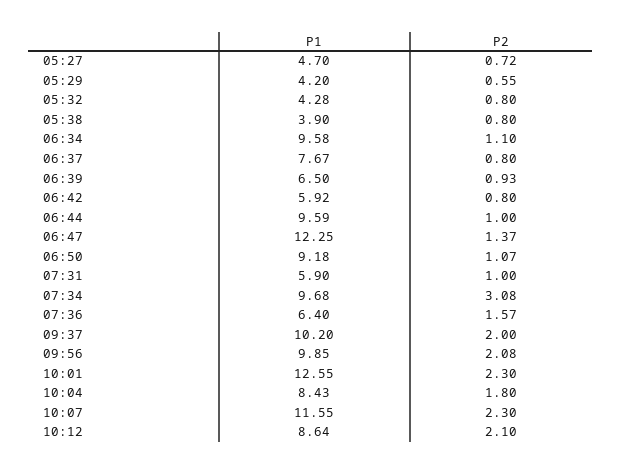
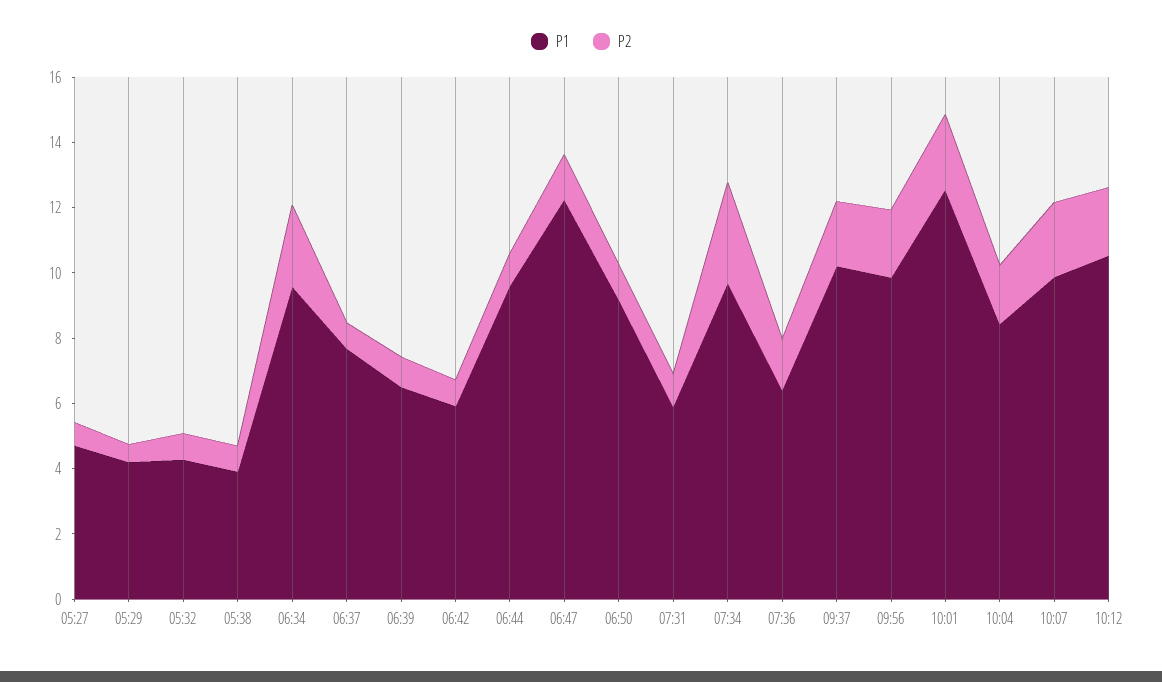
  {
    "P1": {
      "05:27": 4.7,
      "05:29": 4.2,
      "05:32": 4.28,
      "05:38": 3.9,
      "06:34": 9.58,
      "06:37": 7.67,
      "06:39": 6.5,
      "06:42": 5.92,
      "06:44": 9.59,
      "06:47": 12.25,
      "06:50": 9.18,
      "07:31": 5.9,
      "07:34": 9.68,
      "07:36": 6.4,
      "09:37": 10.2,
      "09:56": 9.85,
      "10:01": 12.55,
      "10:04": 8.43,
-     "10:07": 11.55,
+     "10:07": 10,
-     "10:12": 8.64
+     "10:12": 10.5
    },
    "P2": {
      "05:27": 0.72,
      "05:29": 0.55,
      "05:32": 0.8,
      "05:38": 0.8,
-     "06:34": 1.1,
+     "06:34": 2.5,
      "06:37": 0.8,
      "06:39": 0.93,
      "06:42": 0.8,
      "06:44": 1,
      "06:47": 1.37,
      "06:50": 1.07,
      "07:31": 1,
      "07:34": 3.08,
      "07:36": 1.57,
      "09:37": 2,
      "09:56": 2.08,
      "10:01": 2.3,
      "10:04": 1.8,
      "10:07": 2.3,
      "10:12": 2.1
    }
  }

